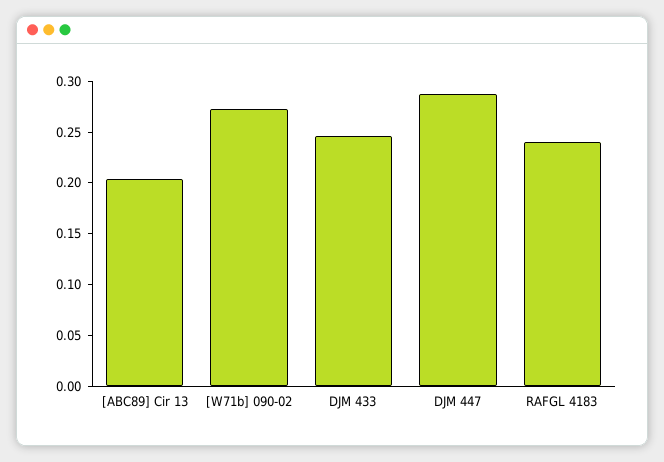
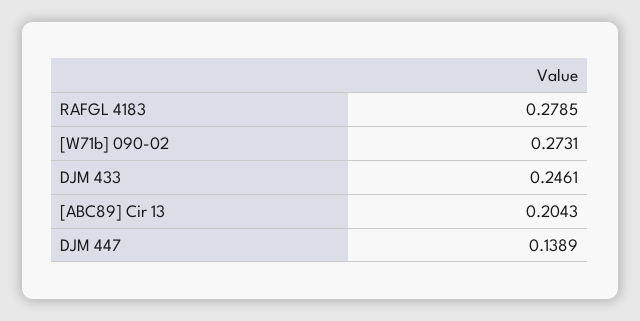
  {
    "[ABC89] Cir 13": 0.2043,
    "[W71b] 090-02": 0.2731,
    "DJM 433": 0.2461,
-   "DJM 447": 0.29,
+   "DJM 447": 0.1389,
-   "RAFGL 4183": 0.24
+   "RAFGL 4183": 0.2785
  }

